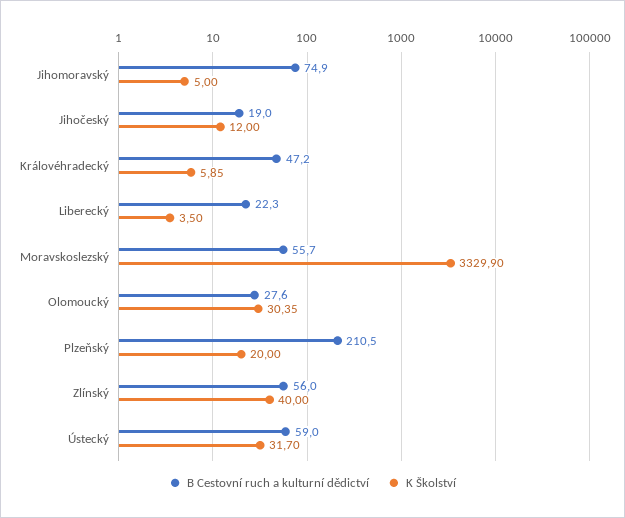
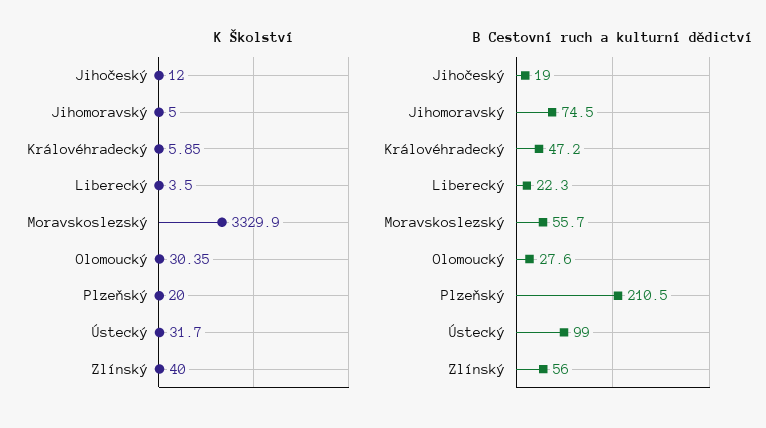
  {
    "B Cestovní ruch a kulturní dědictví": {
-     "Jihomoravský": 74.9,
+     "Jihomoravský": 74.5,
      "Jihočeský": 19,
      "Královéhradecký": 47.2,
      "Liberecký": 22.3,
      "Moravskoslezský": 55.7,
      "Olomoucký": 27.6,
      "Plzeňský": 210.5,
      "Zlínský": 56,
-     "Ústecký": 59
+     "Ústecký": 99
    },
    "K Školství": {
      "Jihomoravský": 5,
      "Jihočeský": 12,
      "Královéhradecký": 5.85,
      "Liberecký": 3.5,
      "Moravskoslezský": 3329.9,
      "Olomoucký": 30.35,
      "Plzeňský": 20,
      "Zlínský": 40,
      "Ústecký": 31.7
    }
  }

